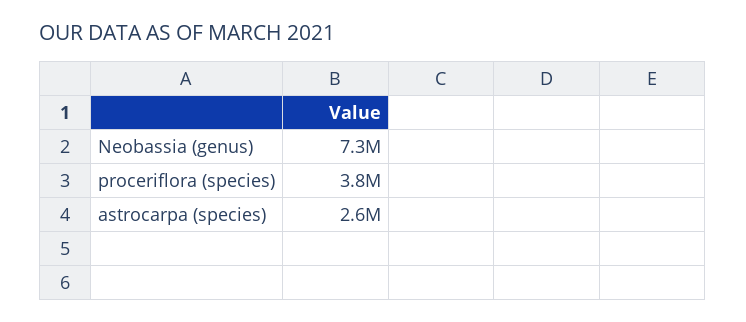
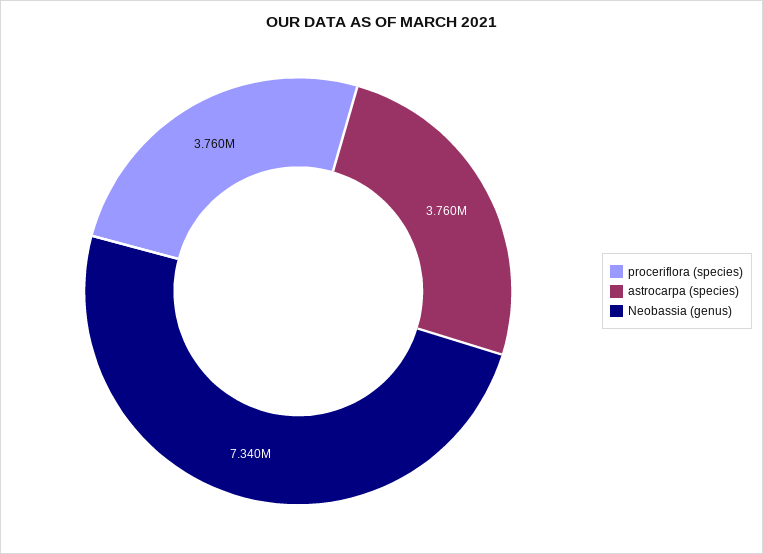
  {
    "Neobassia (genus)": 7340000,
    "proceriflora (species)": 3760000,
-   "astrocarpa (species)": 2600000
+   "astrocarpa (species)": 3760000
  }

